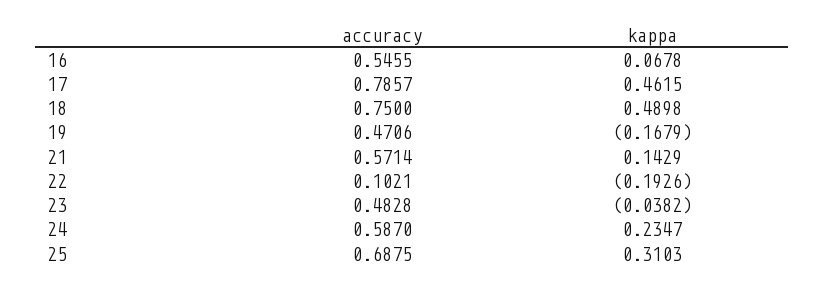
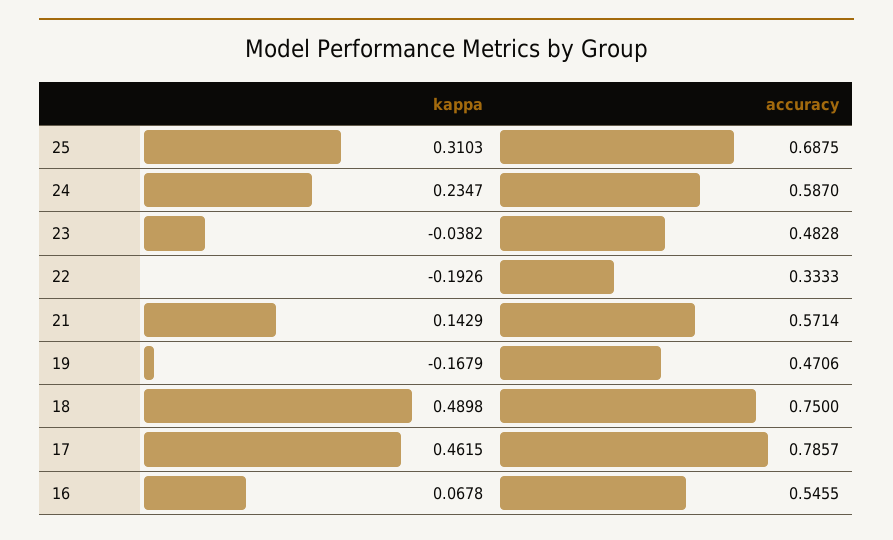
  {
    "accuracy": {
      "16": 0.5455,
      "17": 0.7857,
      "18": 0.75,
      "19": 0.4706,
      "21": 0.5714,
-     "22": 0.1021,
+     "22": 0.3333,
      "23": 0.4828,
      "24": 0.587,
      "25": 0.6875
    },
    "kappa": {
      "16": 0.0678,
      "17": 0.4615,
      "18": 0.4898,
      "19": -0.1679,
      "21": 0.1429,
      "22": -0.1926,
      "23": -0.0382,
      "24": 0.2347,
      "25": 0.3103
    }
  }

